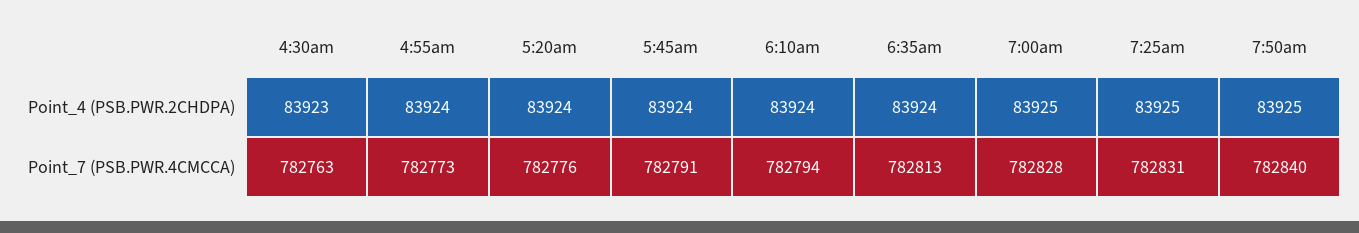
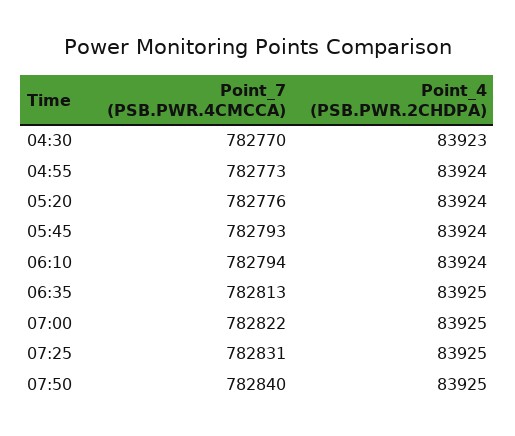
  {
    "4:30am": {
      "Point_4 (PSB.PWR.2CHDPA)": 83923,
-     "Point_7 (PSB.PWR.4CMCCA)": 782763
+     "Point_7 (PSB.PWR.4CMCCA)": 782770
    },
    "4:55am": {
      "Point_4 (PSB.PWR.2CHDPA)": 83924,
      "Point_7 (PSB.PWR.4CMCCA)": 782773
    },
    "5:20am": {
      "Point_4 (PSB.PWR.2CHDPA)": 83924,
      "Point_7 (PSB.PWR.4CMCCA)": 782776
    },
    "5:45am": {
      "Point_4 (PSB.PWR.2CHDPA)": 83924,
-     "Point_7 (PSB.PWR.4CMCCA)": 782791
+     "Point_7 (PSB.PWR.4CMCCA)": 782793
    },
    "6:10am": {
      "Point_4 (PSB.PWR.2CHDPA)": 83924,
      "Point_7 (PSB.PWR.4CMCCA)": 782794
    },
    "6:35am": {
-     "Point_4 (PSB.PWR.2CHDPA)": 83924,
+     "Point_4 (PSB.PWR.2CHDPA)": 83925,
      "Point_7 (PSB.PWR.4CMCCA)": 782813
    },
    "7:00am": {
      "Point_4 (PSB.PWR.2CHDPA)": 83925,
-     "Point_7 (PSB.PWR.4CMCCA)": 782828
+     "Point_7 (PSB.PWR.4CMCCA)": 782822
    },
    "7:25am": {
      "Point_4 (PSB.PWR.2CHDPA)": 83925,
      "Point_7 (PSB.PWR.4CMCCA)": 782831
    },
    "7:50am": {
      "Point_4 (PSB.PWR.2CHDPA)": 83925,
      "Point_7 (PSB.PWR.4CMCCA)": 782840
    }
  }

